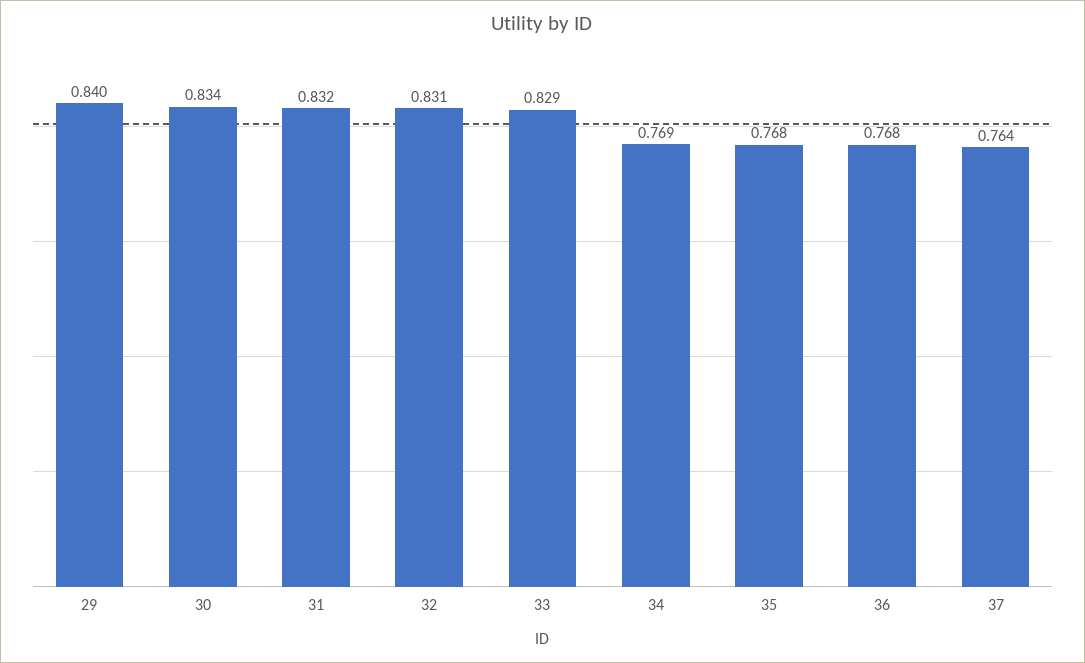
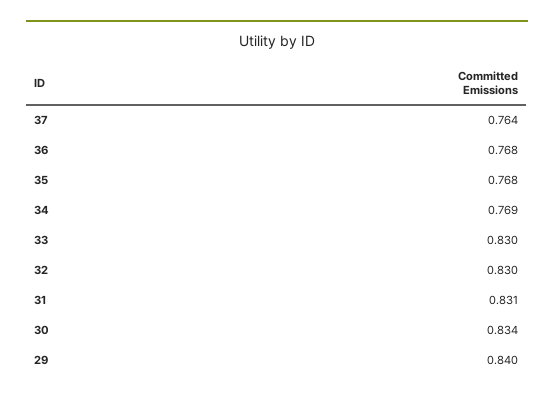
  {
    "29": 0.84,
    "30": 0.834,
-   "31": 0.832,
+   "31": 0.831,
-   "32": 0.831,
+   "32": 0.83,
-   "33": 0.829,
+   "33": 0.83,
    "34": 0.769,
    "35": 0.768,
    "36": 0.768,
    "37": 0.764
  }

